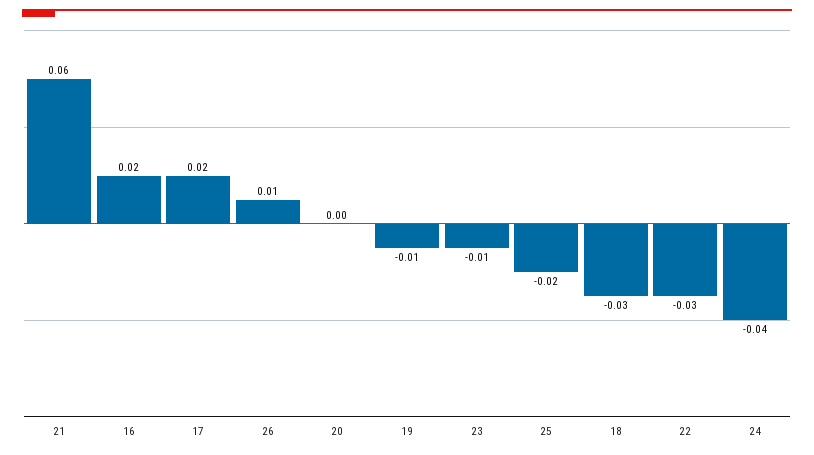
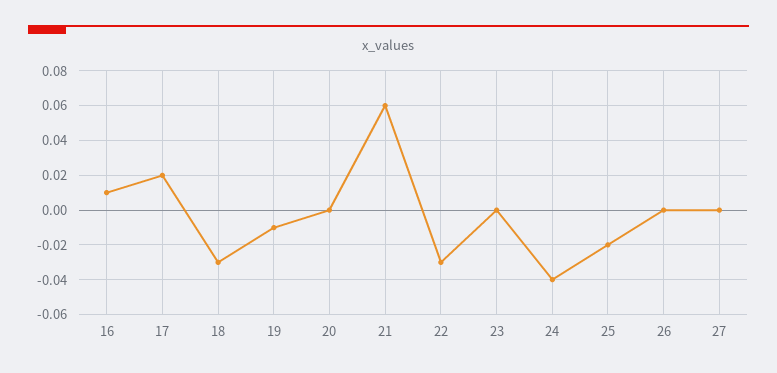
  {
    "21": 0.06,
-   "16": 0.02,
+   "16": 0.01,
    "17": 0.02,
-   "26": 0.01,
+   "26": 0,
    "20": 0,
    "19": -0.01,
-   "23": -0.01,
+   "23": 0,
    "25": -0.02,
    "18": -0.03,
    "22": -0.03,
-   "24": -0.04
+   "24": -0.04,
+   "27": 0
  }

